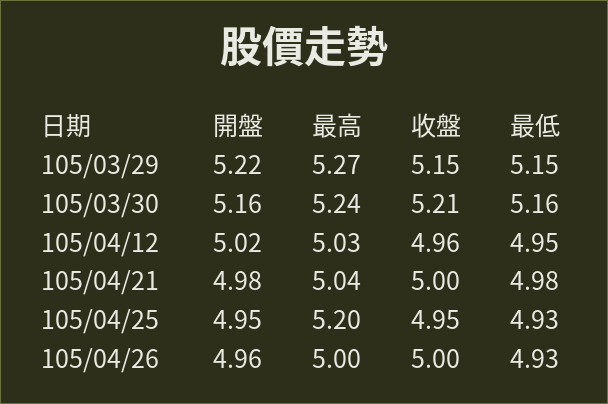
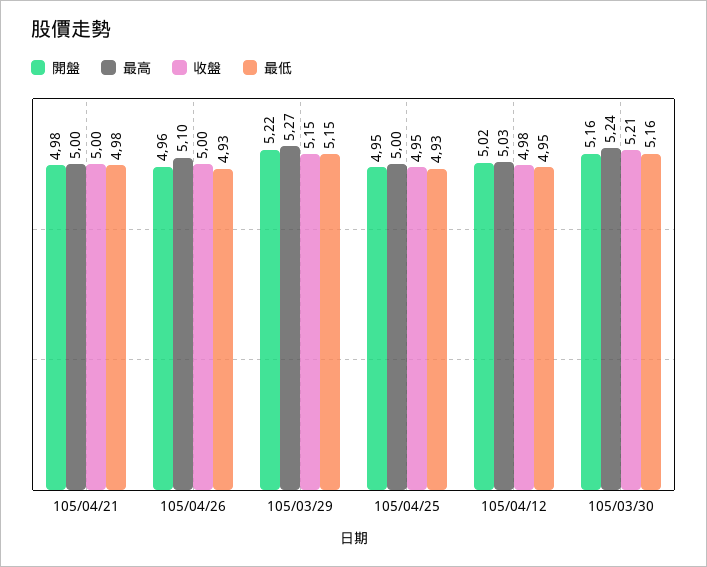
  {
    "開盤": {
      "105/03/29": 5.22,
      "105/03/30": 5.16,
      "105/04/12": 5.02,
      "105/04/21": 4.98,
      "105/04/25": 4.95,
      "105/04/26": 4.96
    },
    "最高": {
      "105/03/29": 5.27,
      "105/03/30": 5.24,
      "105/04/12": 5.03,
-     "105/04/21": 5.04,
+     "105/04/21": 5,
-     "105/04/25": 5.2,
+     "105/04/25": 5,
-     "105/04/26": 5
+     "105/04/26": 5.1
    },
    "收盤": {
      "105/03/29": 5.15,
      "105/03/30": 5.21,
-     "105/04/12": 4.96,
+     "105/04/12": 4.98,
      "105/04/21": 5,
      "105/04/25": 4.95,
      "105/04/26": 5
    },
    "最低": {
      "105/03/29": 5.15,
      "105/03/30": 5.16,
      "105/04/12": 4.95,
      "105/04/21": 4.98,
      "105/04/25": 4.93,
      "105/04/26": 4.93
    }
  }

